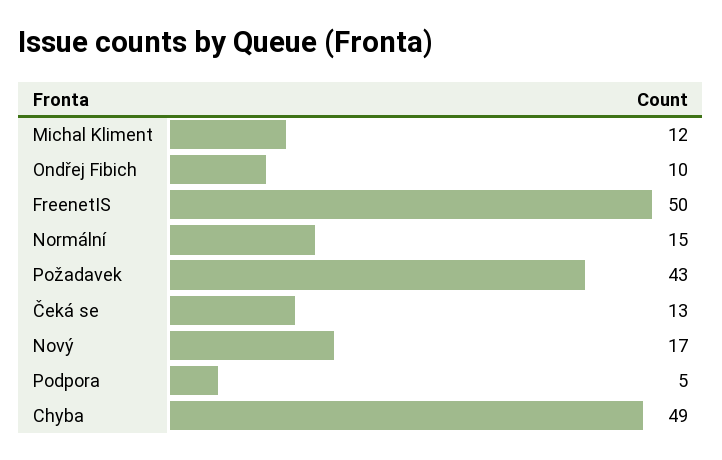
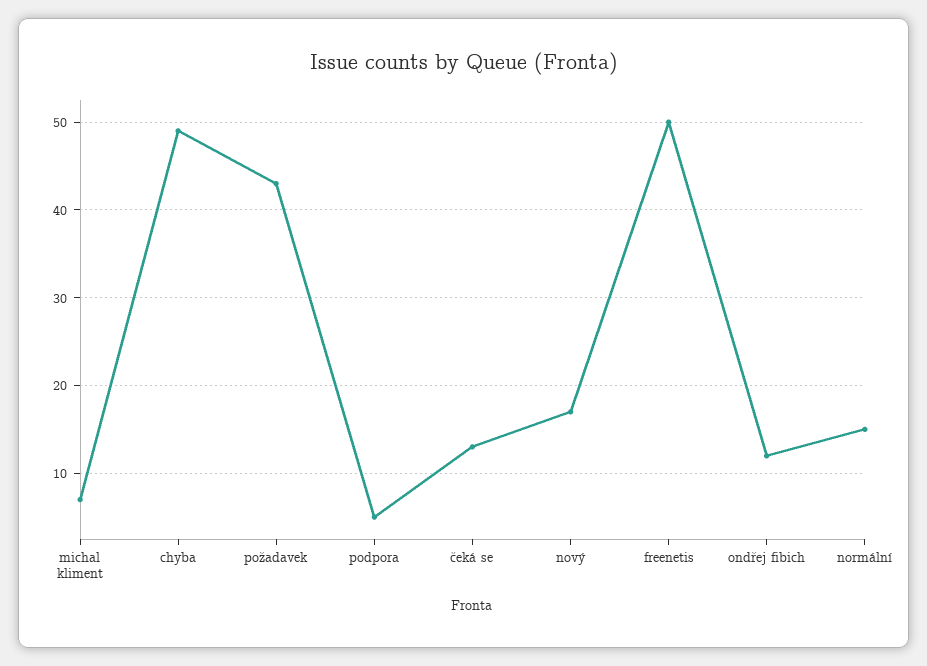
  {
-   "Michal Kliment": 12,
+   "Michal Kliment": 7,
-   "Ondřej Fibich": 10,
+   "Ondřej Fibich": 12,
    "FreenetIS": 50,
    "Normální": 15,
    "Požadavek": 43,
    "Čeká se": 13,
    "Nový": 17,
    "Podpora": 5,
    "Chyba": 49
  }

